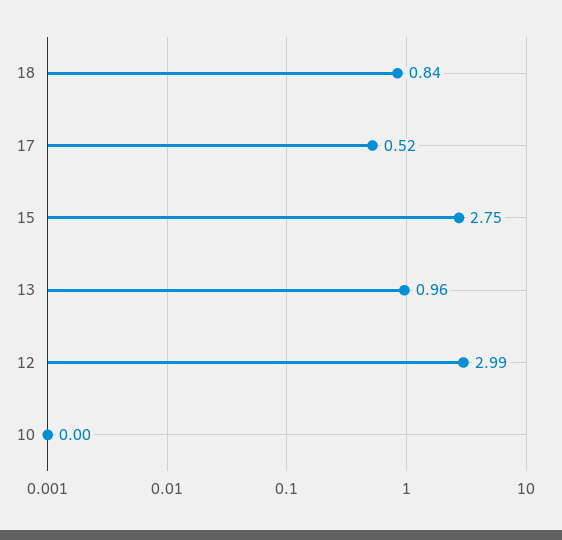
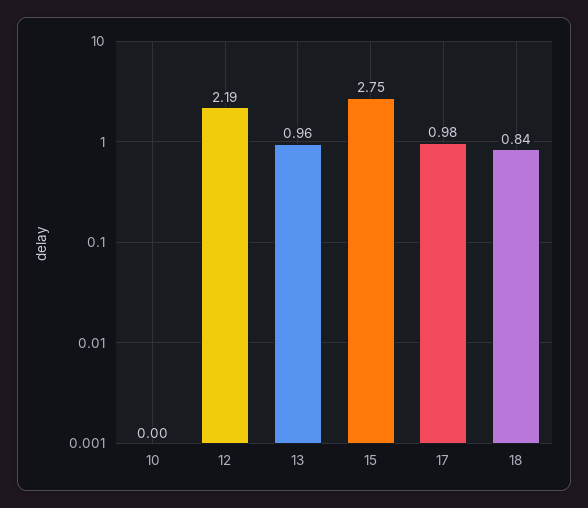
  {
    "18": 0.84,
-   "17": 0.52,
+   "17": 0.98,
    "15": 2.75,
    "13": 0.96,
-   "12": 2.99,
+   "12": 2.19,
    "10": 0
  }

